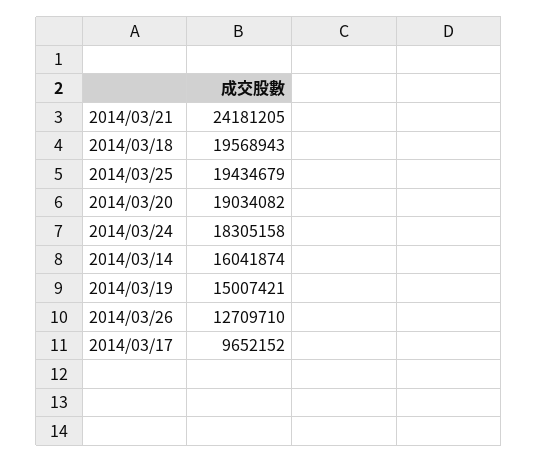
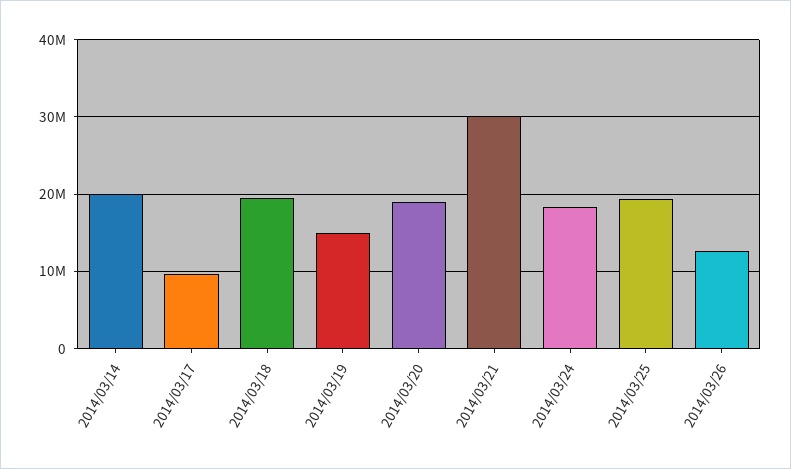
  {
-   "2014/03/21": 24181205,
+   "2014/03/21": 30000000,
    "2014/03/18": 19568943,
    "2014/03/25": 19434679,
    "2014/03/20": 19034082,
    "2014/03/24": 18305158,
-   "2014/03/14": 16041874,
+   "2014/03/14": 20000000,
    "2014/03/19": 15007421,
    "2014/03/26": 12709710,
    "2014/03/17": 9652152
  }

